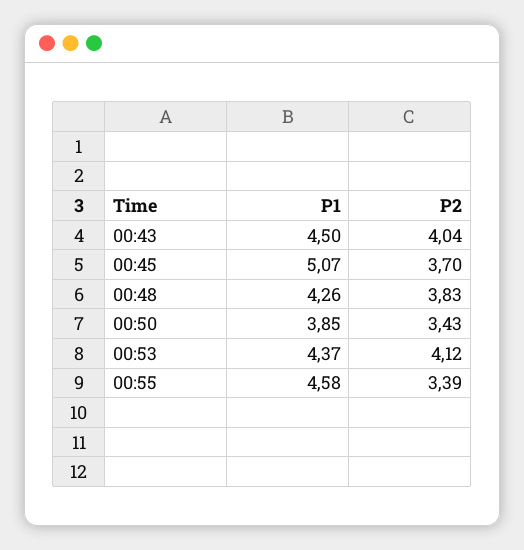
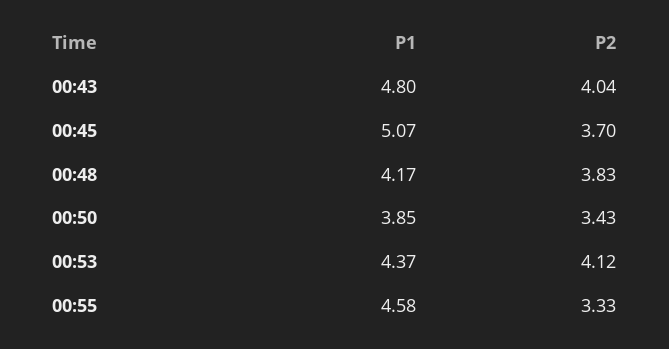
  {
    "P1": {
-     "00:43": 4.5,
+     "00:43": 4.8,
      "00:45": 5.07,
-     "00:48": 4.26,
+     "00:48": 4.17,
      "00:50": 3.85,
      "00:53": 4.37,
      "00:55": 4.58
    },
    "P2": {
      "00:43": 4.04,
      "00:45": 3.7,
      "00:48": 3.83,
      "00:50": 3.43,
      "00:53": 4.12,
-     "00:55": 3.39
+     "00:55": 3.33
    }
  }

